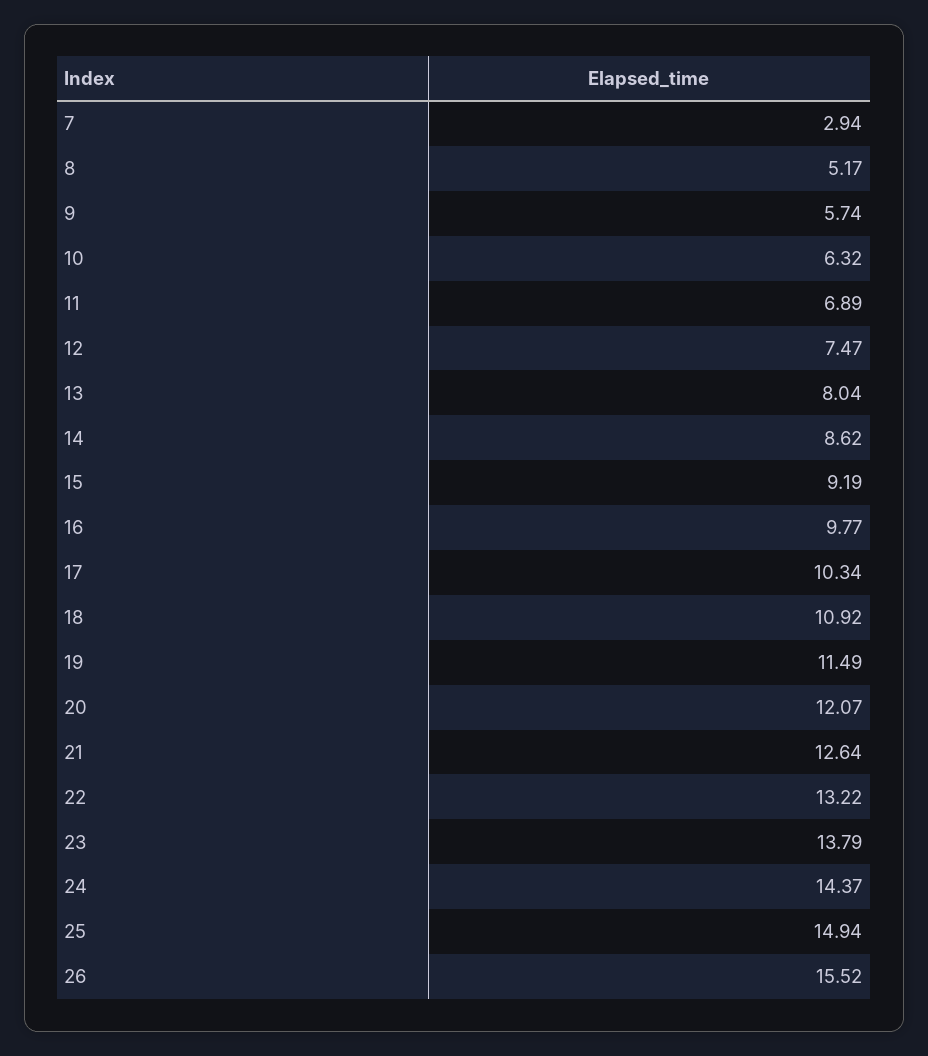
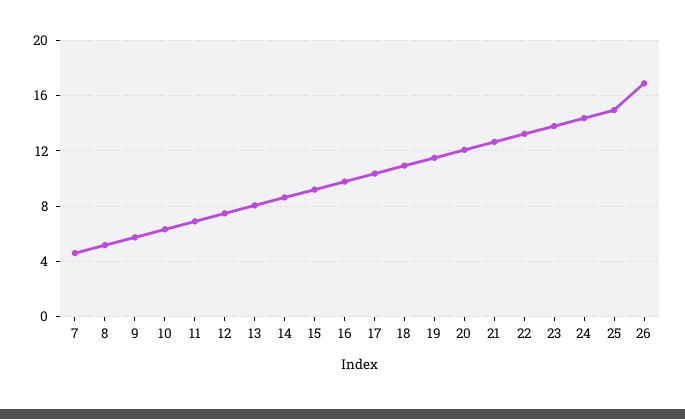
  {
-   "7": 2.94,
+   "7": 4.5,
    "8": 5.17,
    "9": 5.74,
    "10": 6.32,
    "11": 6.89,
    "12": 7.47,
    "13": 8.04,
    "14": 8.62,
    "15": 9.19,
    "16": 9.77,
    "17": 10.34,
    "18": 10.92,
    "19": 11.49,
    "20": 12.07,
    "21": 12.64,
    "22": 13.22,
    "23": 13.79,
    "24": 14.37,
    "25": 14.94,
-   "26": 15.52
+   "26": 17
  }

